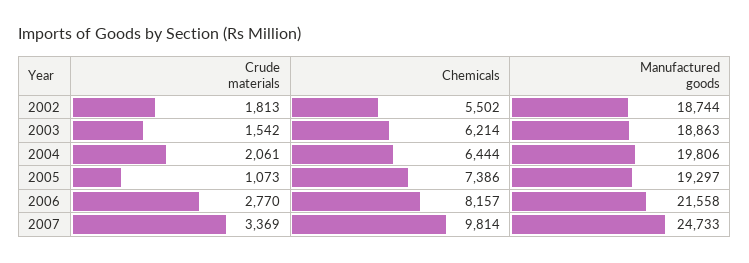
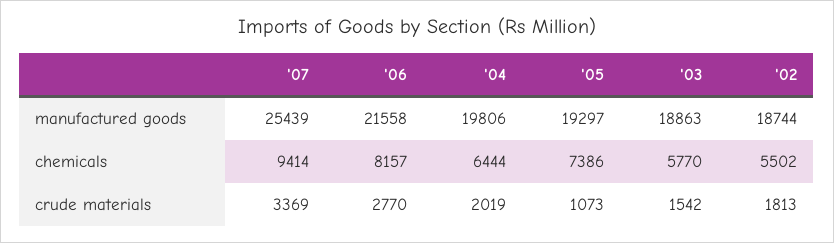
  {
    "Crude materials": {
      "2002": 1813,
      "2003": 1542,
-     "2004": 2061,
+     "2004": 2019,
      "2005": 1073,
      "2006": 2770,
      "2007": 3369
    },
    "Chemicals": {
      "2002": 5502,
-     "2003": 6214,
+     "2003": 5770,
      "2004": 6444,
      "2005": 7386,
      "2006": 8157,
-     "2007": 9814
+     "2007": 9414
    },
    "Manufactured goods": {
      "2002": 18744,
      "2003": 18863,
      "2004": 19806,
      "2005": 19297,
      "2006": 21558,
-     "2007": 24733
+     "2007": 25439
    }
  }

